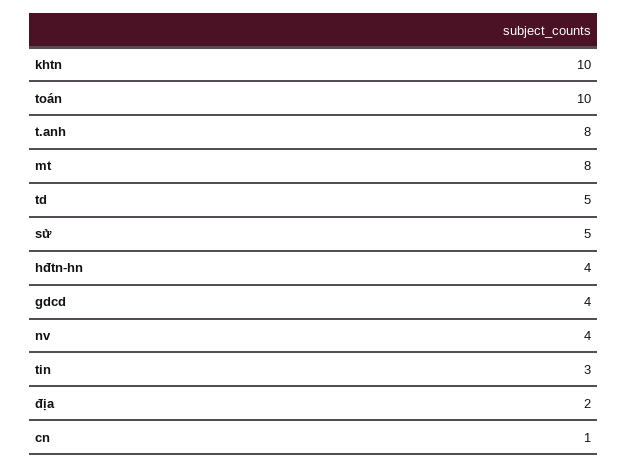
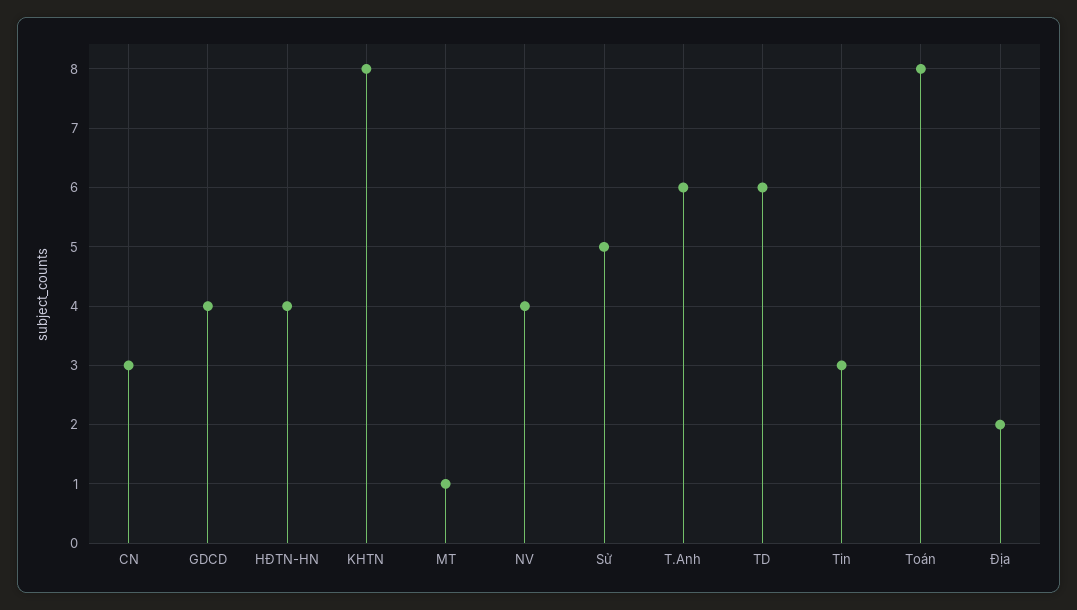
  {
-   "khtn": 10,
+   "khtn": 8,
-   "toán": 10,
+   "toán": 8,
-   "t.anh": 8,
+   "t.anh": 6,
-   "mt": 8,
+   "mt": 1,
-   "td": 5,
+   "td": 6,
    "sử": 5,
    "hđtn-hn": 4,
    "gdcd": 4,
    "nv": 4,
    "tin": 3,
    "địa": 2,
-   "cn": 1
+   "cn": 3
  }

